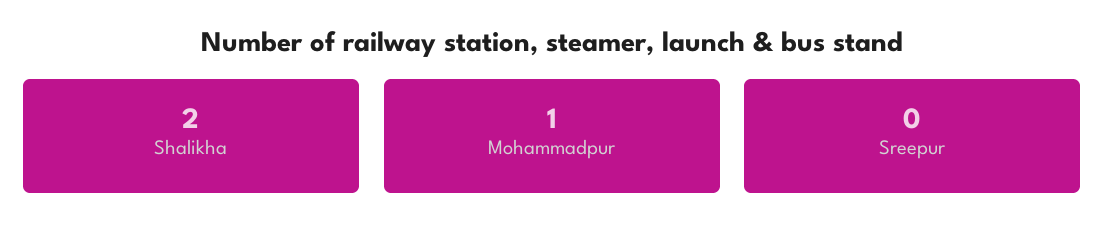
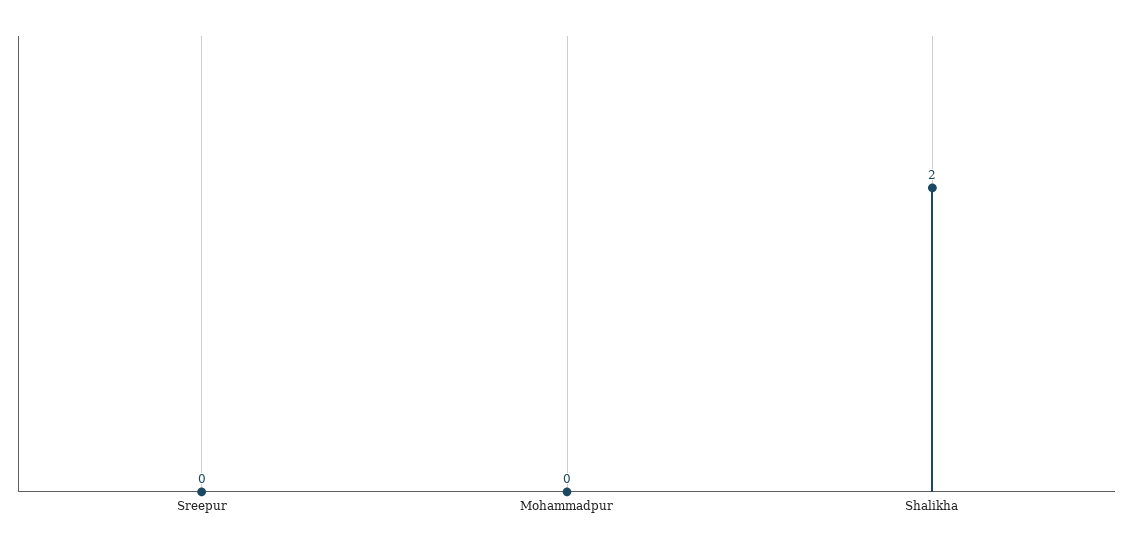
  {
    "Shalikha": 2,
-   "Mohammadpur": 1,
+   "Mohammadpur": 0,
    "Sreepur": 0
  }

